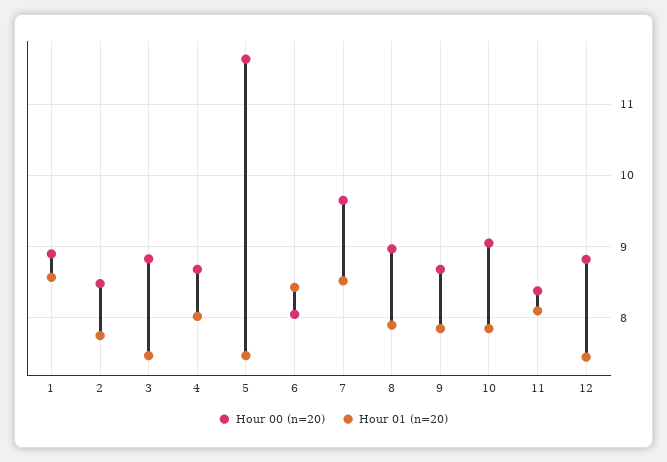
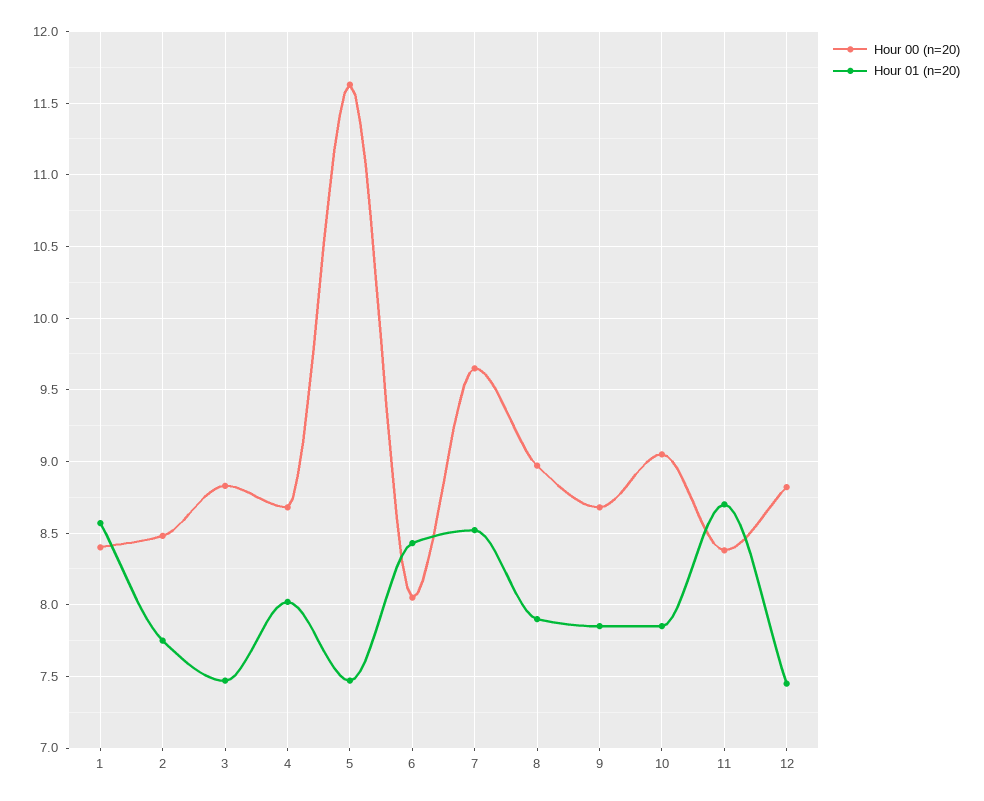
  {
    "Hour 00 (n=20)": {
-     "1": 8.9,
+     "1": 8.4,
      "2": 8.5,
      "3": 8.85,
      "4": 8.7,
      "5": 11.65,
      "6": 8.05,
      "7": 9.65,
      "8": 8.95,
      "9": 8.7,
      "10": 9.05,
      "11": 8.4,
      "12": 8.8
    },
    "Hour 01 (n=20)": {
      "1": 8.55,
      "2": 7.75,
      "3": 7.45,
      "4": 8,
      "5": 7.45,
      "6": 8.45,
      "7": 8.5,
      "8": 7.9,
      "9": 7.85,
      "10": 7.85,
-     "11": 8.1,
+     "11": 8.7,
      "12": 7.45
    }
  }

